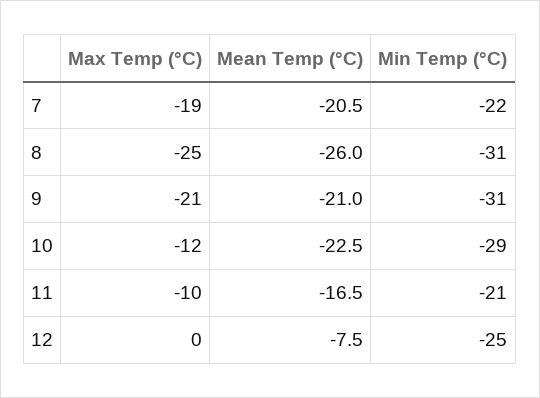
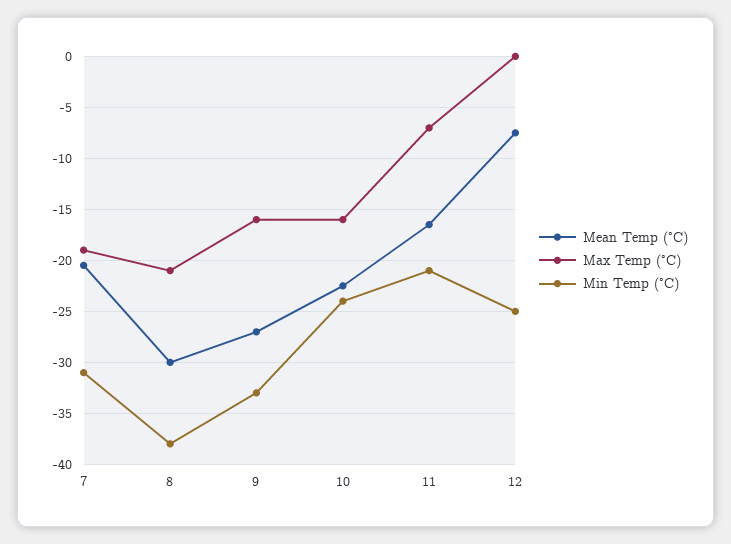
  {
    "Max Temp (°C)": {
      "7": -19,
-     "8": -25,
+     "8": -21,
-     "9": -21,
+     "9": -16,
-     "10": -12,
+     "10": -16,
-     "11": -10,
+     "11": -7,
      "12": 0
    },
    "Mean Temp (°C)": {
      "7": -20.5,
-     "8": -26,
+     "8": -30,
-     "9": -21,
+     "9": -27,
      "10": -22.5,
      "11": -16.5,
      "12": -7.5
    },
    "Min Temp (°C)": {
-     "7": -22,
+     "7": -31,
-     "8": -31,
+     "8": -38,
-     "9": -31,
+     "9": -33,
-     "10": -29,
+     "10": -24,
      "11": -21,
      "12": -25
    }
  }

